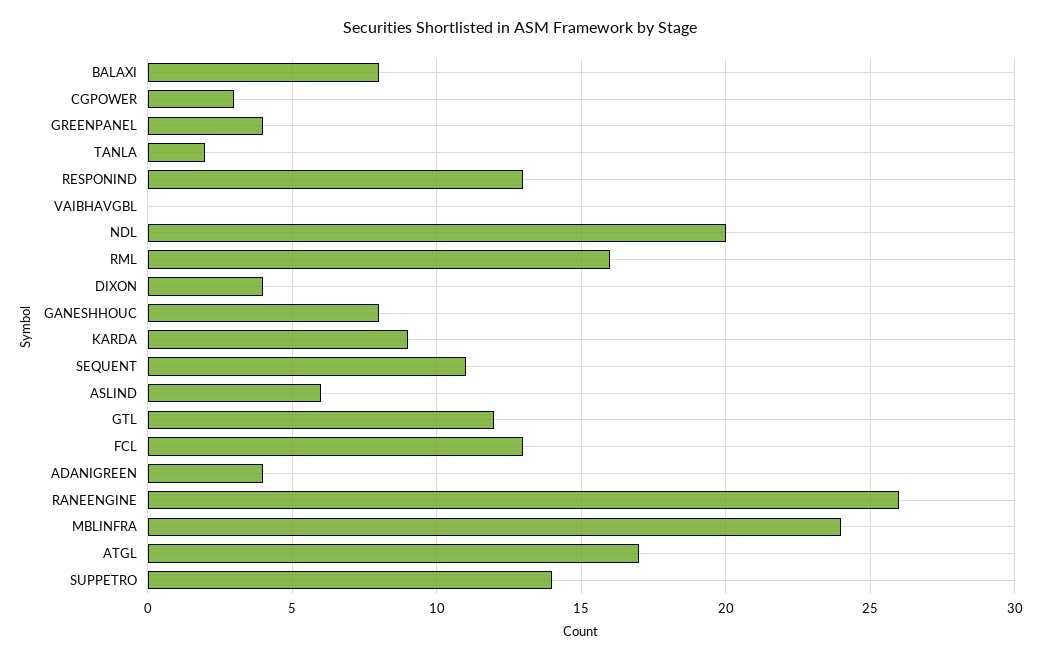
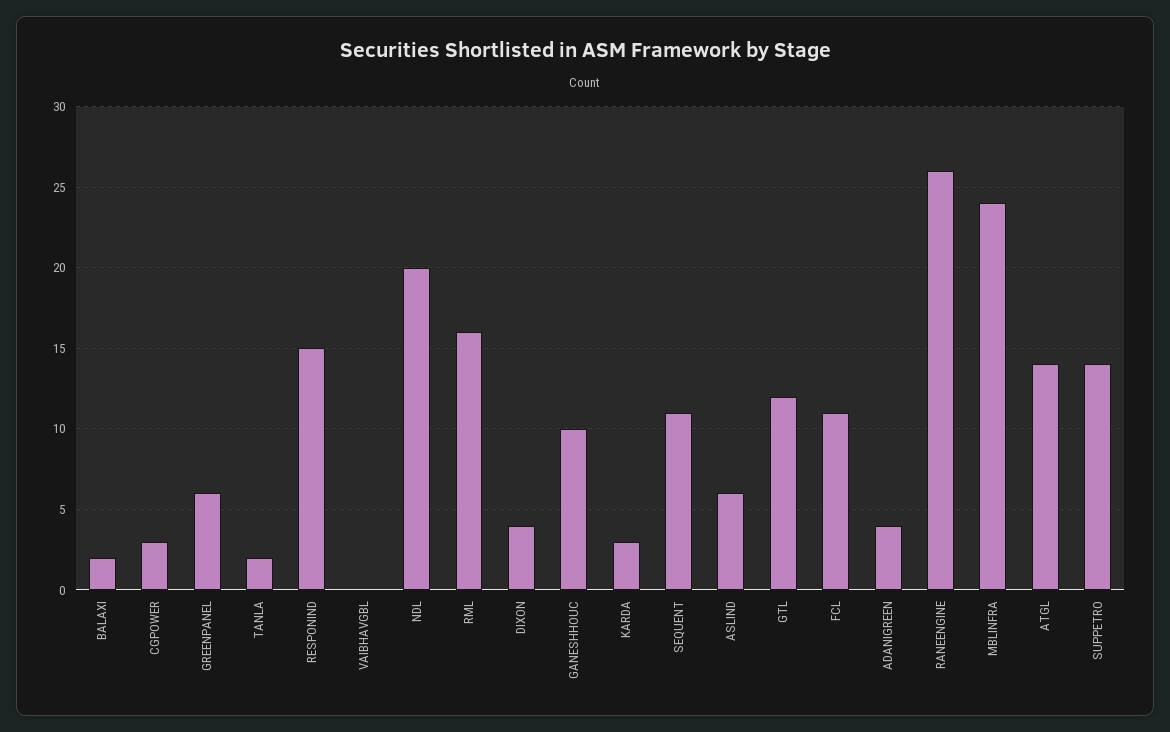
  {
-   "BALAXI": 8,
+   "BALAXI": 2,
    "CGPOWER": 3,
-   "GREENPANEL": 4,
+   "GREENPANEL": 6,
    "TANLA": 2,
-   "RESPONIND": 13,
+   "RESPONIND": 15,
    "VAIBHAVGBL": 0,
    "NDL": 20,
    "RML": 16,
    "DIXON": 4,
-   "GANESHHOUC": 8,
+   "GANESHHOUC": 10,
-   "KARDA": 9,
+   "KARDA": 3,
    "SEQUENT": 11,
    "ASLIND": 6,
    "GTL": 12,
-   "FCL": 13,
+   "FCL": 11,
    "ADANIGREEN": 4,
    "RANEENGINE": 26,
    "MBLINFRA": 24,
-   "ATGL": 17,
+   "ATGL": 14,
    "SUPPETRO": 14
  }

